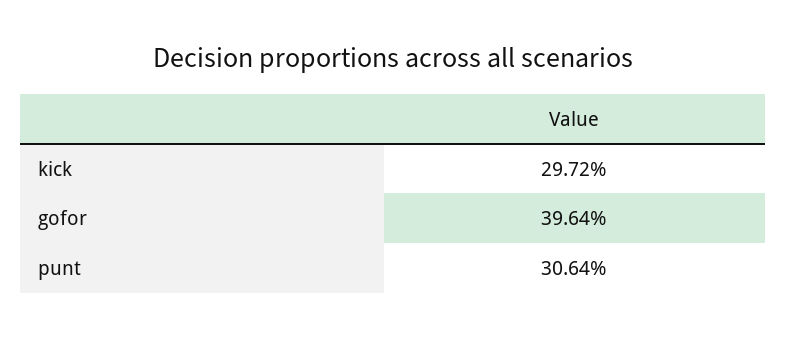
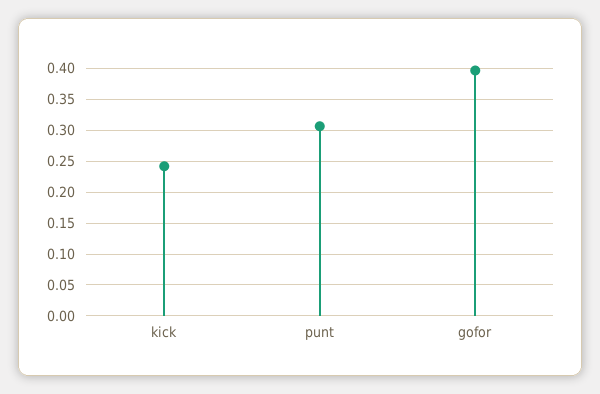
  {
-   "kick": 0.2972,
+   "kick": 0.24,
    "gofor": 0.3964,
    "punt": 0.3064
  }

